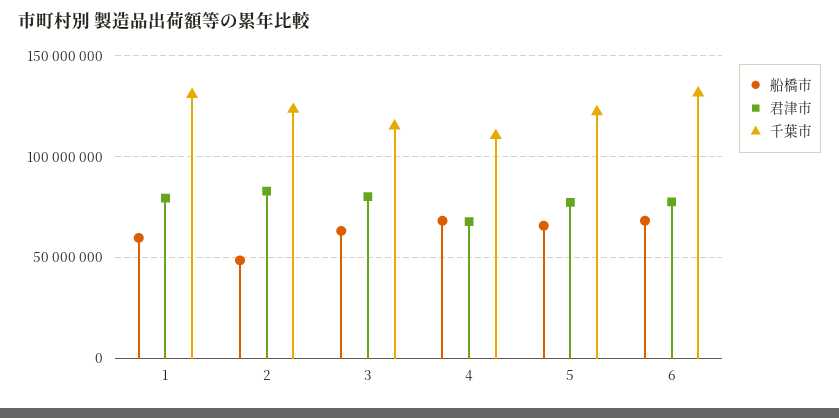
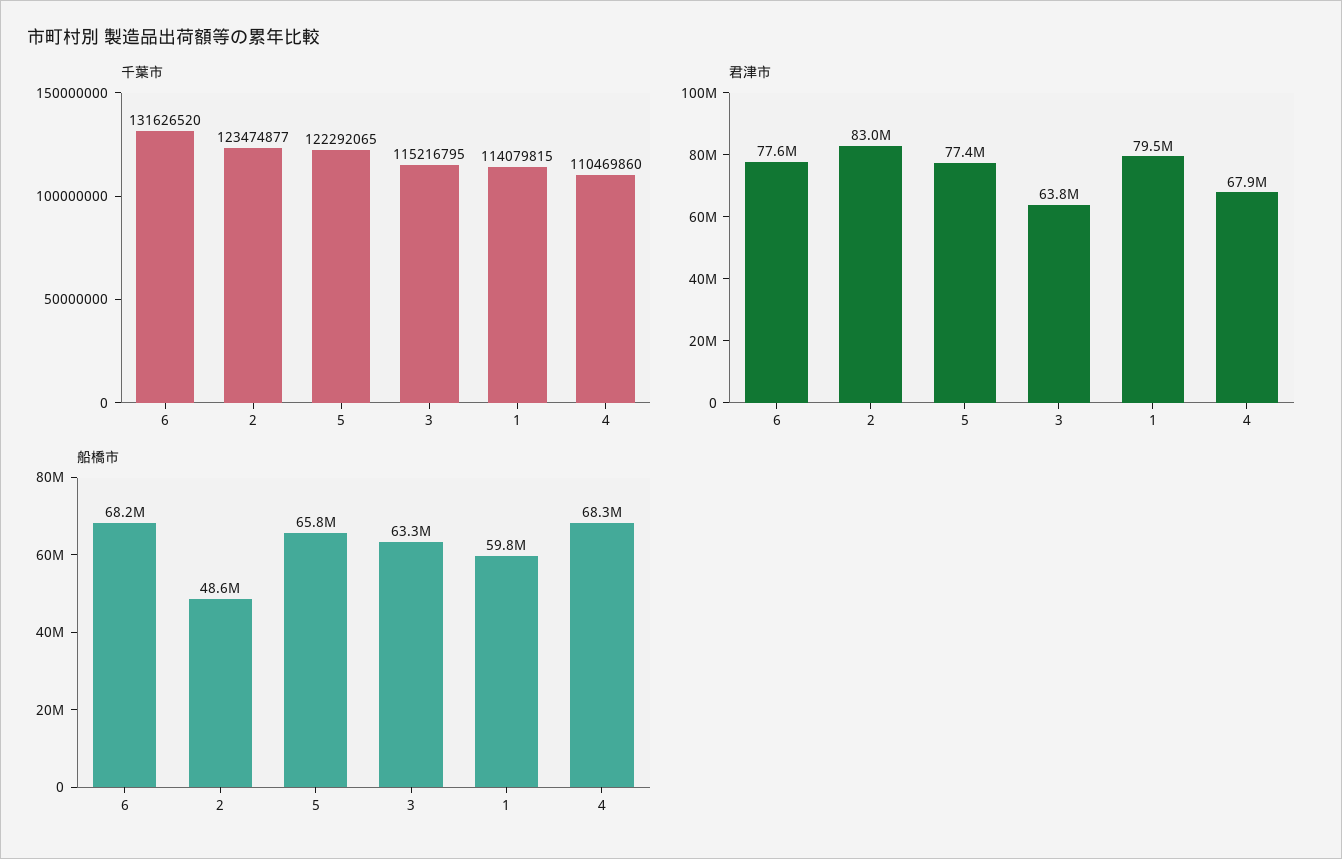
  {
    "船橋市": {
      "1": 59800000,
      "2": 48600000,
      "3": 63300000,
      "4": 68300000,
      "5": 65800000,
      "6": 68200000
    },
    "君津市": {
      "1": 79500000,
      "2": 83000000,
-     "3": 80000000,
+     "3": 63800000,
      "4": 67900000,
      "5": 77400000,
      "6": 77600000
    },
    "千葉市": {
-     "1": 130000000,
+     "1": 114079815,
      "2": 123474877,
      "3": 115216795,
      "4": 110469860,
      "5": 122292065,
      "6": 131626520
    }
  }

